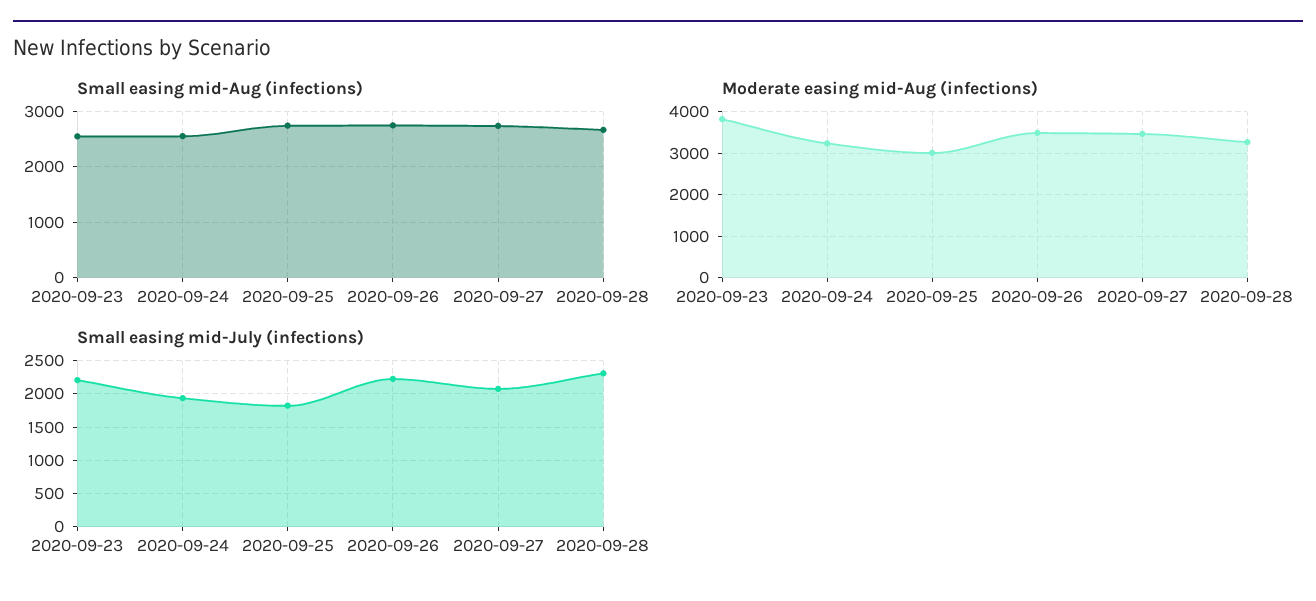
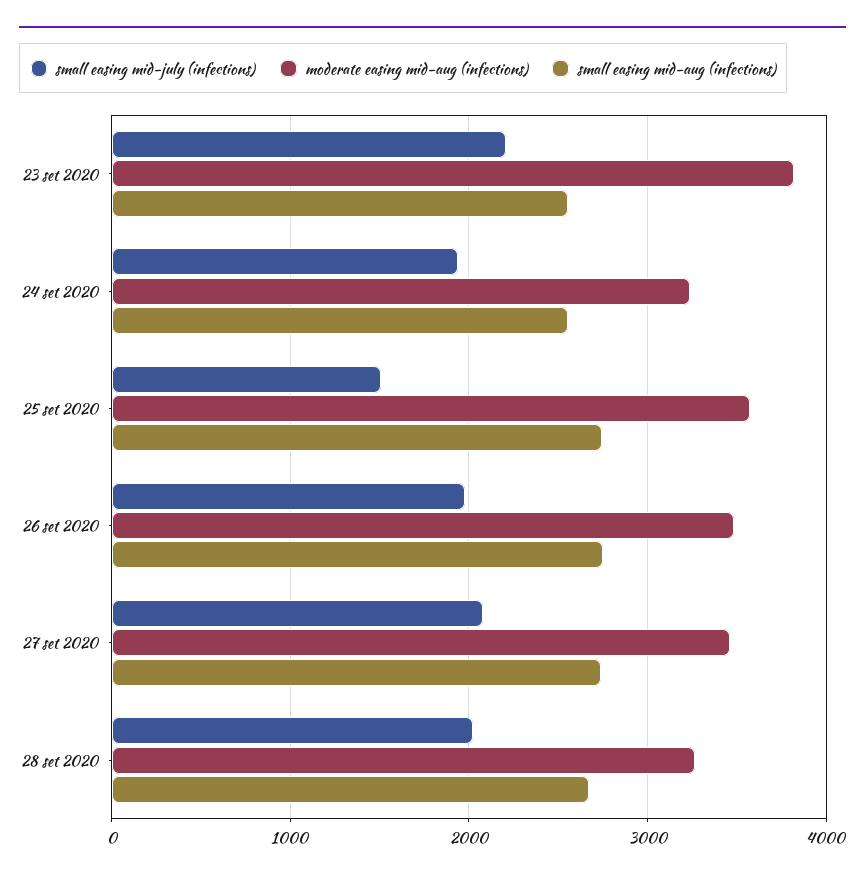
  {
    "Small easing mid-Aug (infections)": {
      "2020-09-23": 2600,
      "2020-09-24": 2600,
      "2020-09-25": 2700,
      "2020-09-26": 2800,
      "2020-09-27": 2700,
      "2020-09-28": 2700
    },
    "Moderate easing mid-Aug (infections)": {
      "2020-09-23": 3800,
      "2020-09-24": 3200,
-     "2020-09-25": 3000,
+     "2020-09-25": 3600,
      "2020-09-26": 3500,
      "2020-09-27": 3500,
      "2020-09-28": 3300
    },
    "Small easing mid-July (infections)": {
      "2020-09-23": 2200,
      "2020-09-24": 1900,
-     "2020-09-25": 1800,
+     "2020-09-25": 1500,
-     "2020-09-26": 2200,
+     "2020-09-26": 2000,
      "2020-09-27": 2100,
-     "2020-09-28": 2300
+     "2020-09-28": 2000
    }
  }

